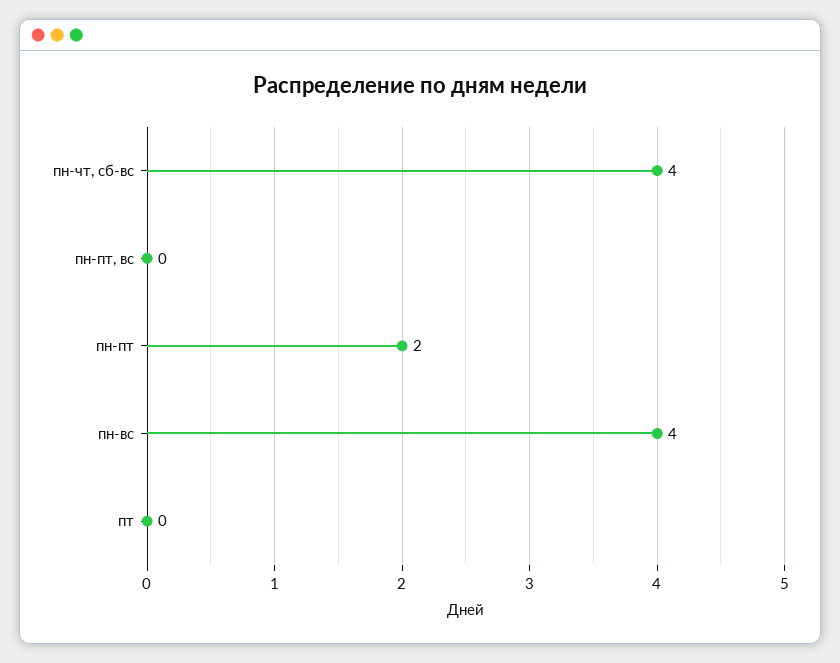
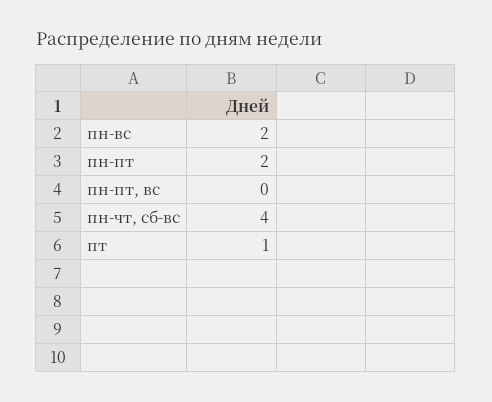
  {
    "пн-чт, сб-вс": 4,
    "пн-пт, вс": 0,
    "пн-пт": 2,
-   "пн-вс": 4,
+   "пн-вс": 2,
-   "пт": 0
+   "пт": 1
  }

